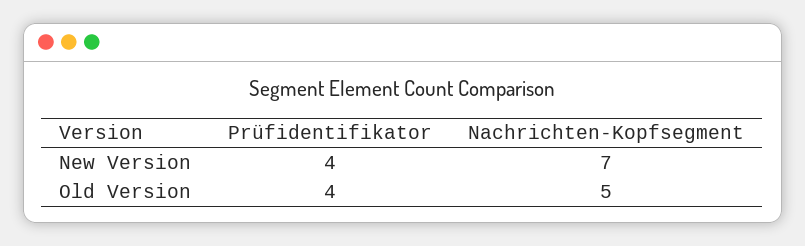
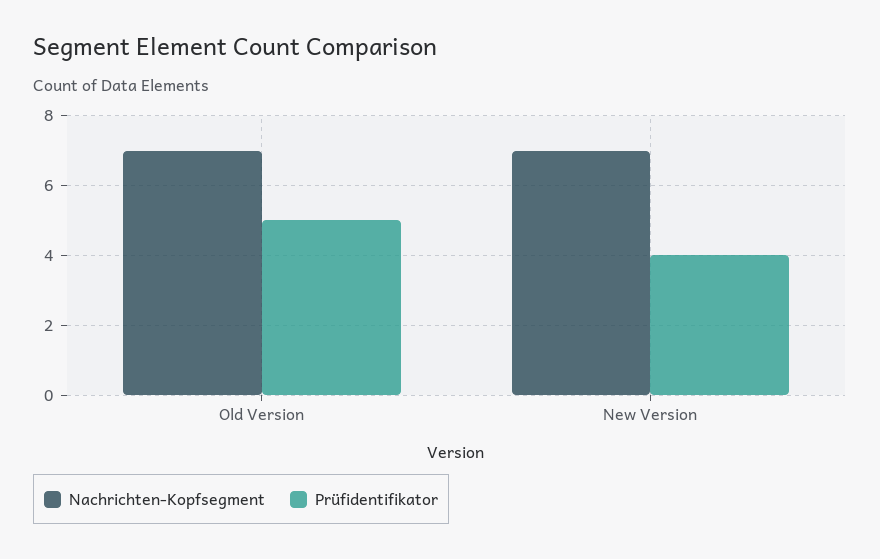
  {
    "Prüfidentifikator": {
      "New Version": 4,
-     "Old Version": 4
+     "Old Version": 5
    },
    "Nachrichten-Kopfsegment": {
      "New Version": 7,
-     "Old Version": 5
+     "Old Version": 7
    }
  }

